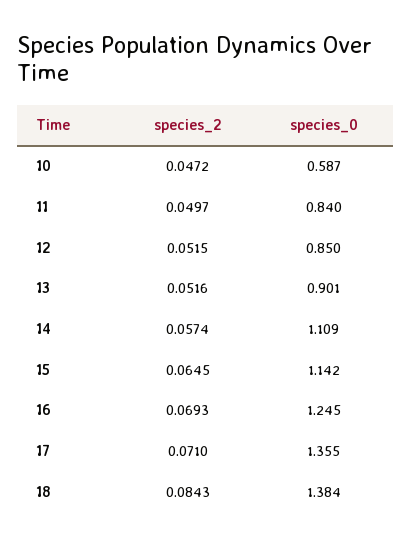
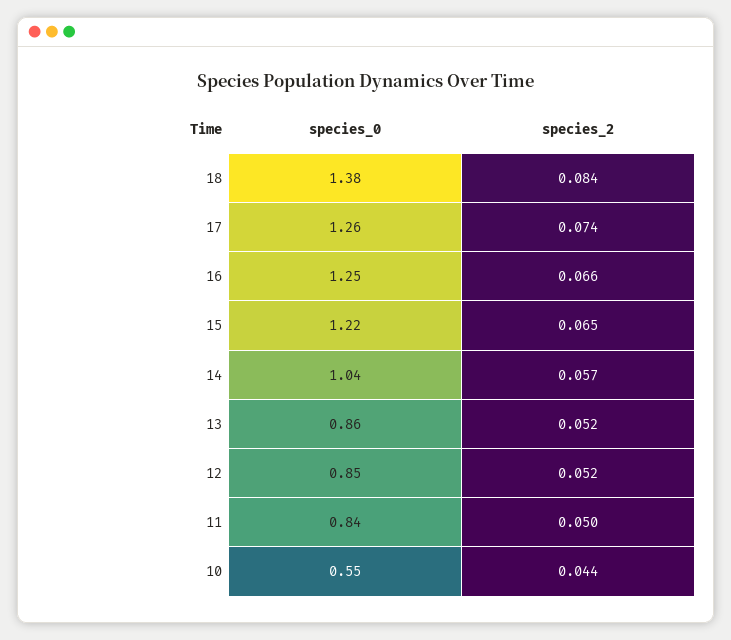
  {
    "species_2": {
-     "10": 0.0472,
+     "10": 0.044,
      "11": 0.0497,
      "12": 0.0515,
      "13": 0.0516,
      "14": 0.0574,
      "15": 0.0645,
-     "16": 0.0693,
+     "16": 0.066,
-     "17": 0.071,
+     "17": 0.074,
      "18": 0.0843
    },
    "species_0": {
-     "10": 0.587,
+     "10": 0.55,
      "11": 0.84,
      "12": 0.85,
-     "13": 0.901,
+     "13": 0.86,
-     "14": 1.109,
+     "14": 1.04,
-     "15": 1.142,
+     "15": 1.22,
      "16": 1.245,
-     "17": 1.355,
+     "17": 1.26,
      "18": 1.384
    }
  }

